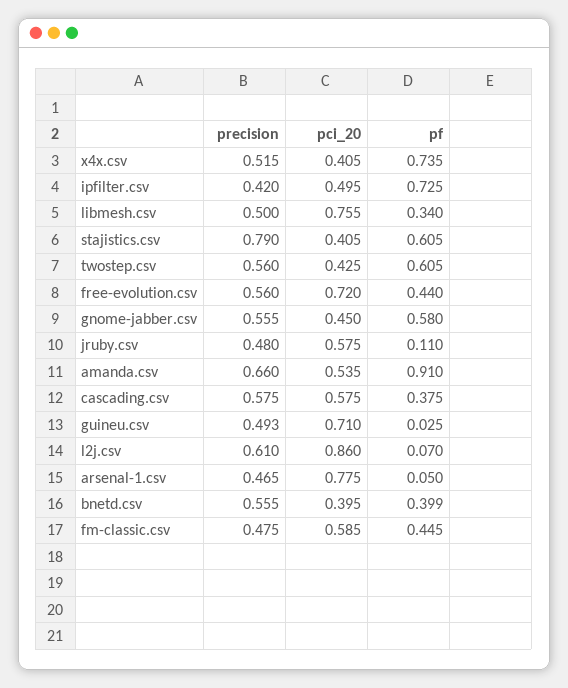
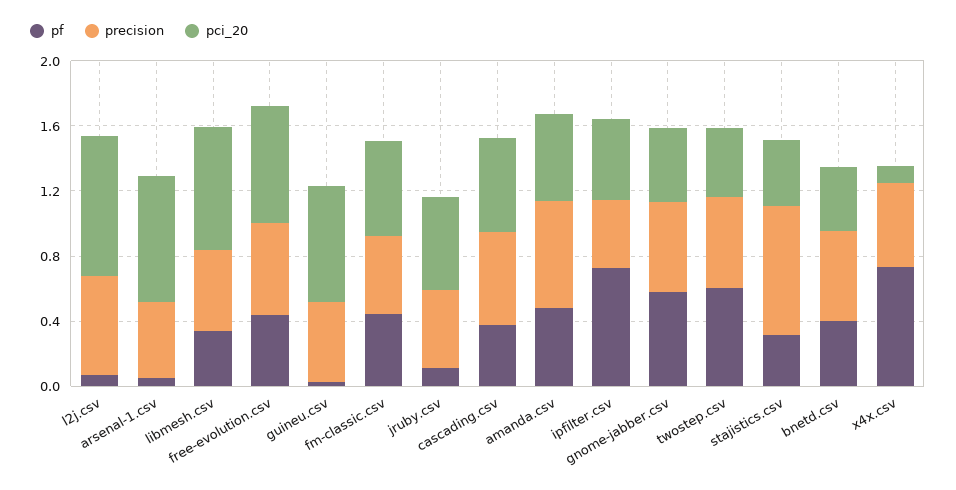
  {
    "precision": {
      "x4x.csv": 0.515,
      "ipfilter.csv": 0.42,
      "libmesh.csv": 0.5,
      "stajistics.csv": 0.79,
      "twostep.csv": 0.56,
      "free-evolution.csv": 0.56,
      "gnome-jabber.csv": 0.555,
      "jruby.csv": 0.48,
      "amanda.csv": 0.66,
      "cascading.csv": 0.575,
      "guineu.csv": 0.493,
      "l2j.csv": 0.61,
      "arsenal-1.csv": 0.465,
      "bnetd.csv": 0.555,
      "fm-classic.csv": 0.475
    },
    "pci_20": {
-     "x4x.csv": 0.405,
+     "x4x.csv": 0.1,
      "ipfilter.csv": 0.495,
      "libmesh.csv": 0.755,
      "stajistics.csv": 0.405,
      "twostep.csv": 0.425,
      "free-evolution.csv": 0.72,
      "gnome-jabber.csv": 0.45,
      "jruby.csv": 0.575,
      "amanda.csv": 0.535,
      "cascading.csv": 0.575,
      "guineu.csv": 0.71,
      "l2j.csv": 0.86,
      "arsenal-1.csv": 0.775,
      "bnetd.csv": 0.395,
      "fm-classic.csv": 0.585
    },
    "pf": {
      "x4x.csv": 0.735,
      "ipfilter.csv": 0.725,
      "libmesh.csv": 0.34,
-     "stajistics.csv": 0.605,
+     "stajistics.csv": 0.3,
      "twostep.csv": 0.605,
      "free-evolution.csv": 0.44,
      "gnome-jabber.csv": 0.58,
      "jruby.csv": 0.11,
-     "amanda.csv": 0.91,
+     "amanda.csv": 0.5,
      "cascading.csv": 0.375,
      "guineu.csv": 0.025,
      "l2j.csv": 0.07,
      "arsenal-1.csv": 0.05,
      "bnetd.csv": 0.399,
      "fm-classic.csv": 0.445
    }
  }

